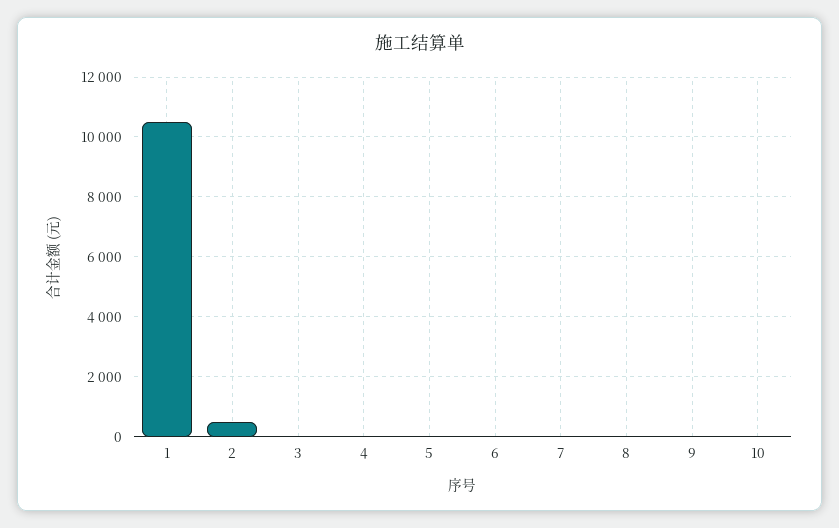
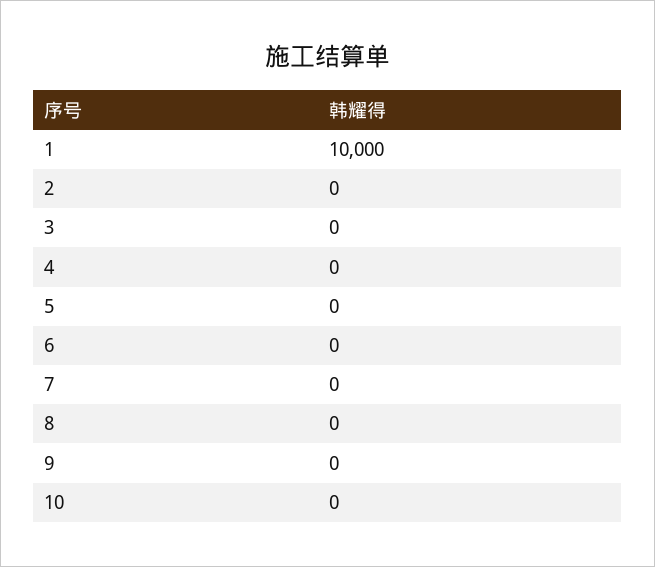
  {
-   "1": 10500,
+   "1": 10000,
-   "2": 500,
+   "2": 0,
    "3": 0,
    "4": 0,
    "5": 0,
    "6": 0,
    "7": 0,
    "8": 0,
    "9": 0,
    "10": 0
  }

